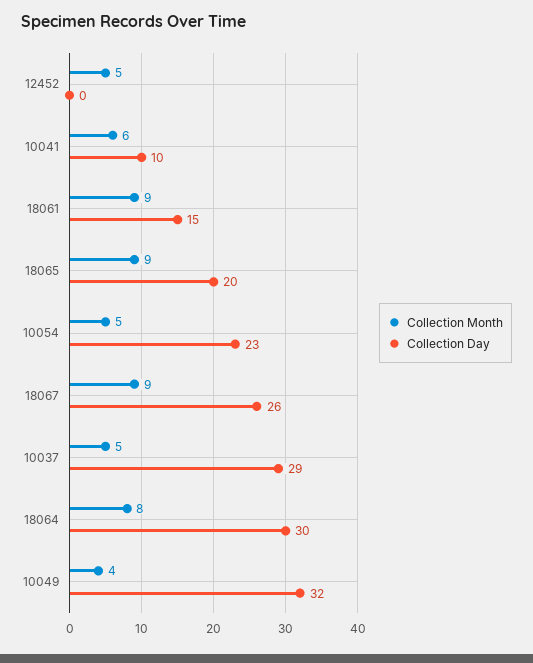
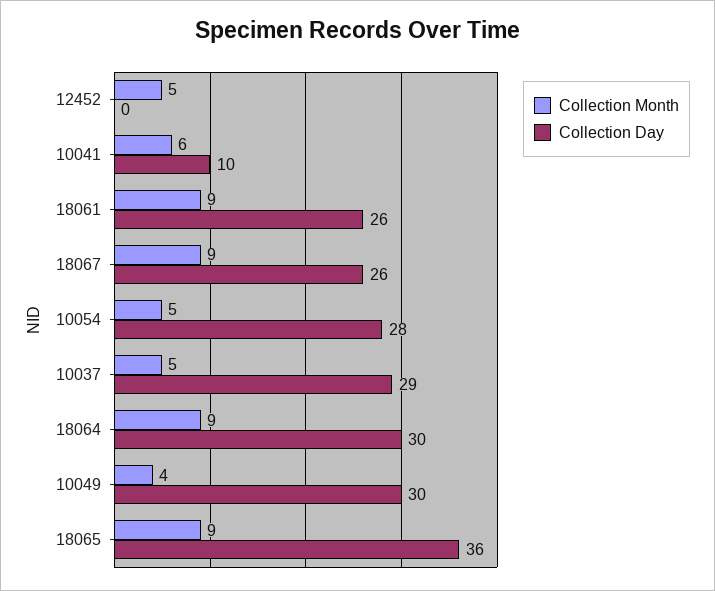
  {
    "Collection Month": {
      "12452": 5,
      "10041": 6,
      "18061": 9,
      "18065": 9,
      "10054": 5,
      "18067": 9,
      "10037": 5,
-     "18064": 8,
+     "18064": 9,
      "10049": 4
    },
    "Collection Day": {
      "12452": 0,
      "10041": 10,
-     "18061": 15,
+     "18061": 26,
-     "18065": 20,
+     "18065": 36,
-     "10054": 23,
+     "10054": 28,
      "18067": 26,
      "10037": 29,
      "18064": 30,
-     "10049": 32
+     "10049": 30
    }
  }

